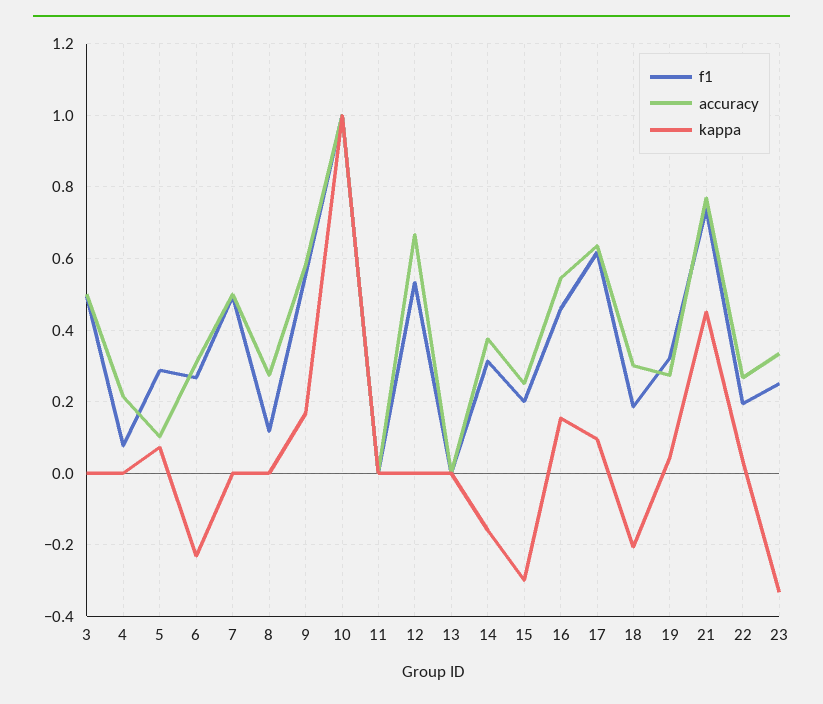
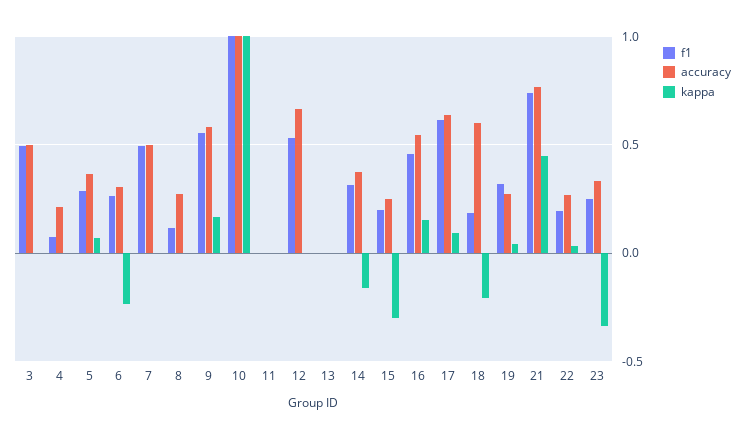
  {
    "f1": {
      "3": 0.5,
      "4": 0.08,
      "5": 0.28,
      "6": 0.26,
      "7": 0.5,
      "8": 0.12,
      "9": 0.56,
      "10": 1,
      "11": 0,
      "12": 0.54,
      "13": 0,
      "14": 0.32,
      "15": 0.2,
      "16": 0.46,
      "17": 0.62,
      "18": 0.18,
      "19": 0.32,
      "21": 0.74,
      "22": 0.2,
      "23": 0.26
    },
    "accuracy": {
      "3": 0.5,
      "4": 0.22,
-     "5": 0.1,
+     "5": 0.35,
      "6": 0.3,
      "7": 0.5,
      "8": 0.28,
      "9": 0.58,
      "10": 1,
      "11": 0,
      "12": 0.66,
      "13": 0,
      "14": 0.38,
      "15": 0.26,
      "16": 0.54,
      "17": 0.64,
-     "18": 0.3,
+     "18": 0.6,
      "19": 0.28,
      "21": 0.76,
      "22": 0.26,
      "23": 0.34
    },
    "kappa": {
      "3": 0,
      "4": 0,
      "5": 0.08,
      "6": -0.24,
      "7": 0,
      "8": 0,
      "9": 0.16,
      "10": 1,
      "11": 0,
      "12": 0,
      "13": 0,
      "14": -0.16,
      "15": -0.3,
      "16": 0.16,
      "17": 0.1,
      "18": -0.2,
      "19": 0.04,
      "21": 0.46,
      "22": 0.04,
      "23": -0.34
    }
  }

